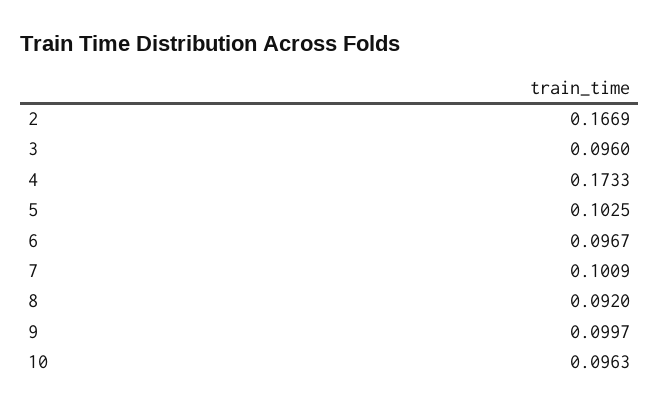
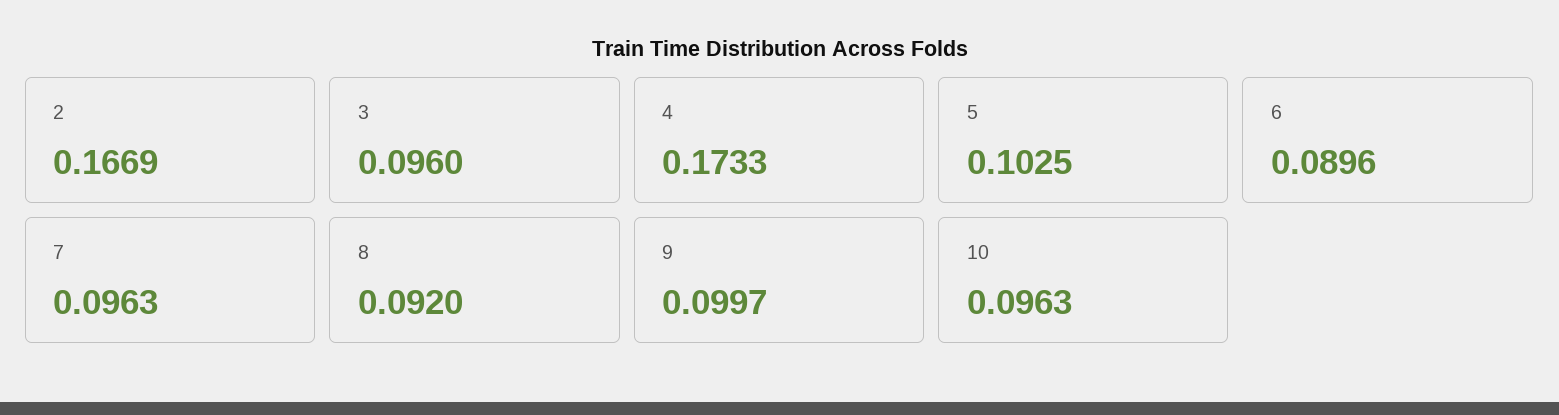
  {
    "2": 0.1669,
    "3": 0.096,
    "4": 0.1733,
    "5": 0.1025,
-   "6": 0.0967,
+   "6": 0.0896,
-   "7": 0.1009,
+   "7": 0.0963,
    "8": 0.092,
    "9": 0.0997,
    "10": 0.0963
  }

